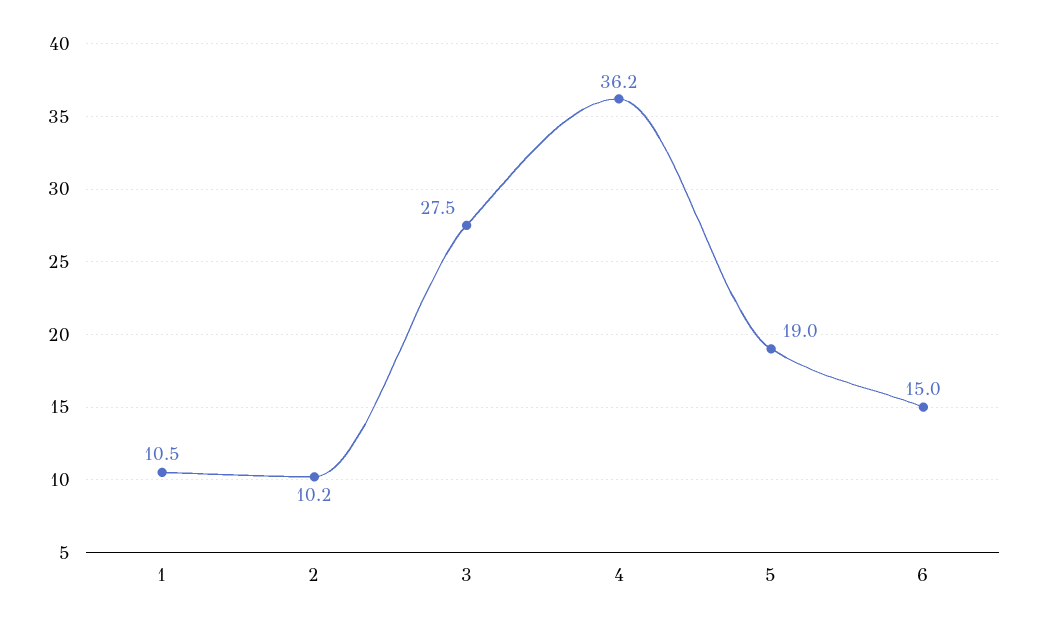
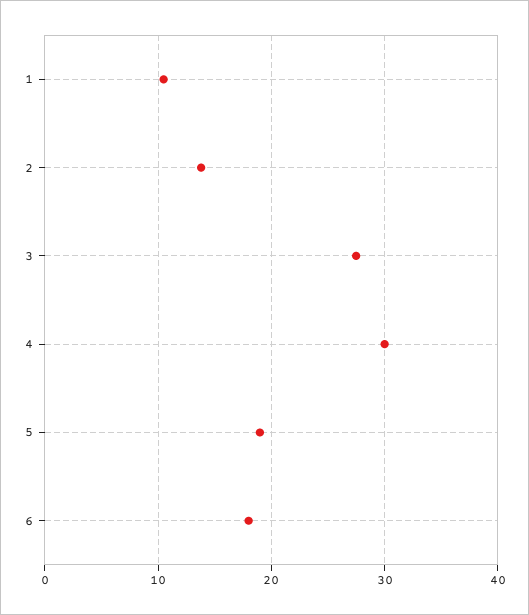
  {
    "1": 10.5,
-   "2": 10.2,
+   "2": 14,
    "3": 27.5,
-   "4": 36.2,
+   "4": 30,
    "5": 19,
-   "6": 15
+   "6": 18
  }

